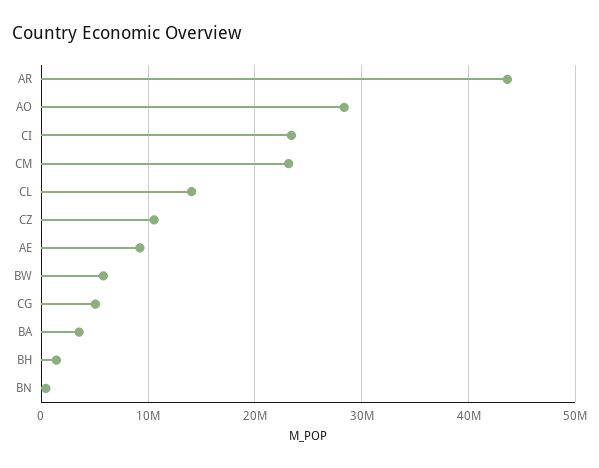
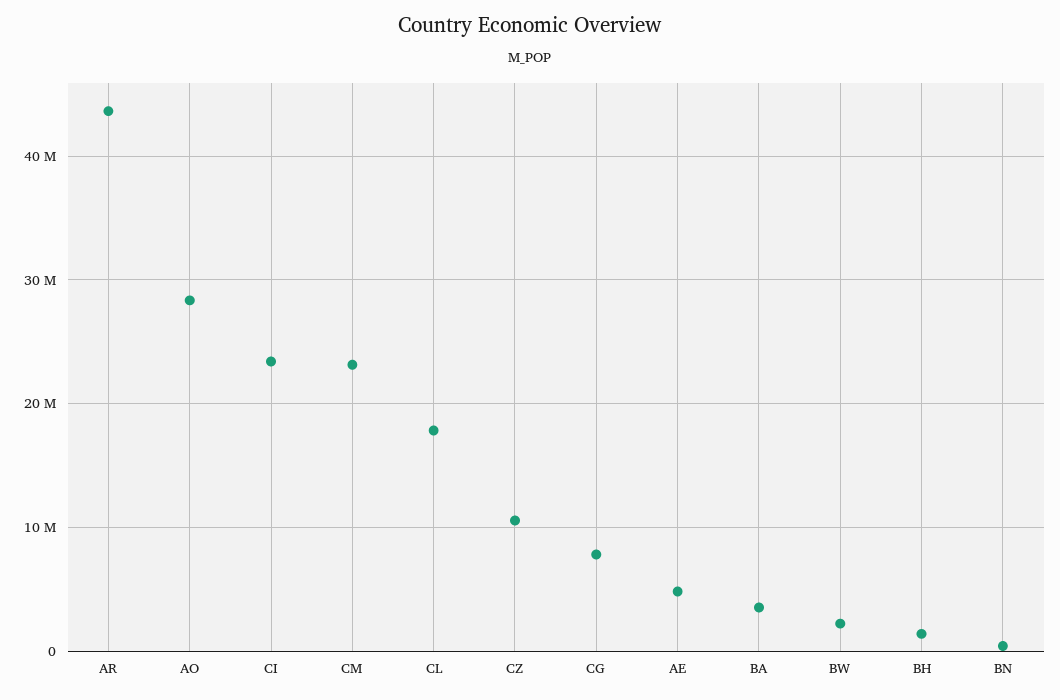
  {
    "AR": 44000000,
    "AO": 28000000,
    "CI": 23000000,
    "CM": 23000000,
-   "CL": 14000000,
+   "CL": 18000000,
    "CZ": 11000000,
-   "AE": 9000000,
+   "AE": 5000000,
-   "BW": 6000000,
+   "BW": 2000000,
-   "CG": 5000000,
+   "CG": 8000000,
    "BA": 4000000,
    "BH": 1000000,
    "BN": 0
  }

